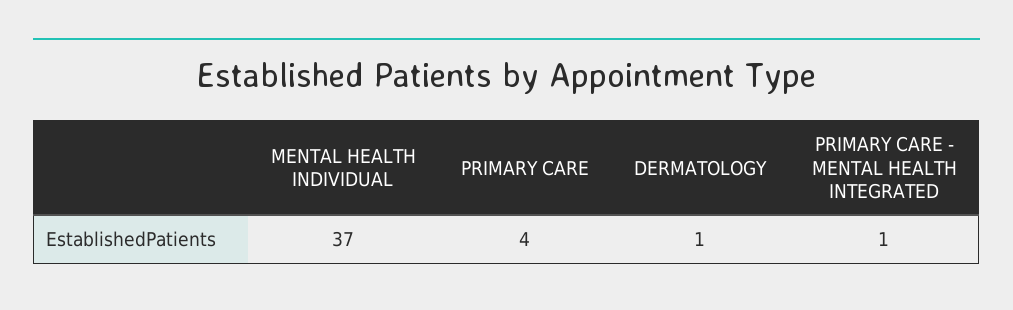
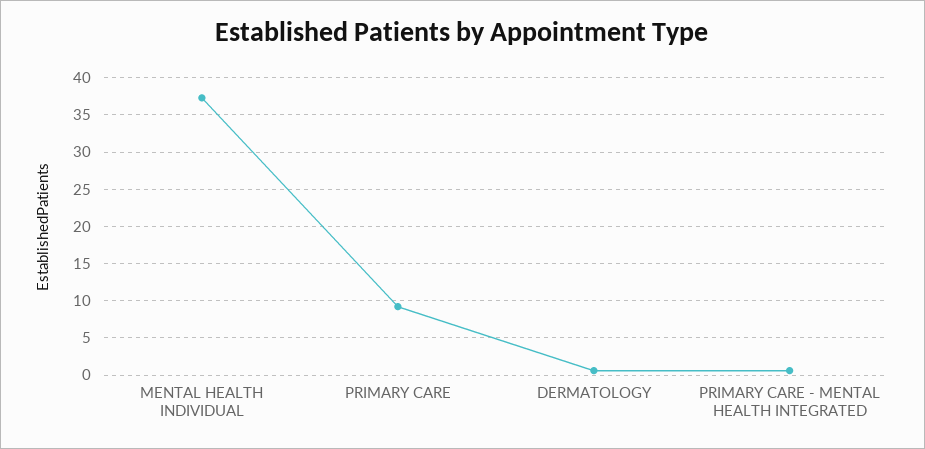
  {
    "MENTAL HEALTH INDIVIDUAL": 37,
-   "PRIMARY CARE": 4,
+   "PRIMARY CARE": 9,
    "DERMATOLOGY": 1,
    "PRIMARY CARE - MENTAL HEALTH INTEGRATED": 1
  }

